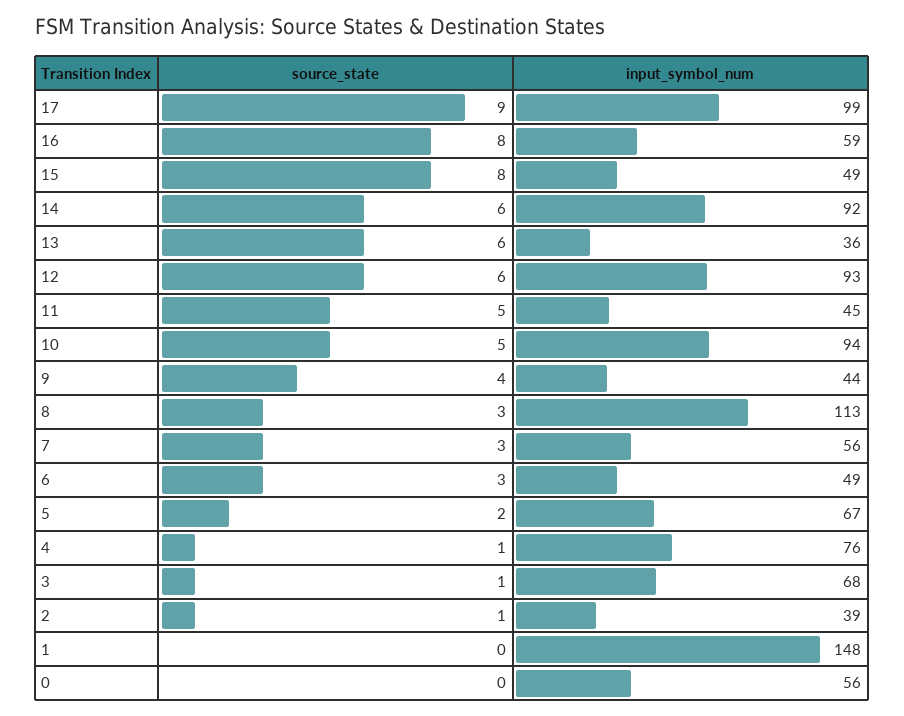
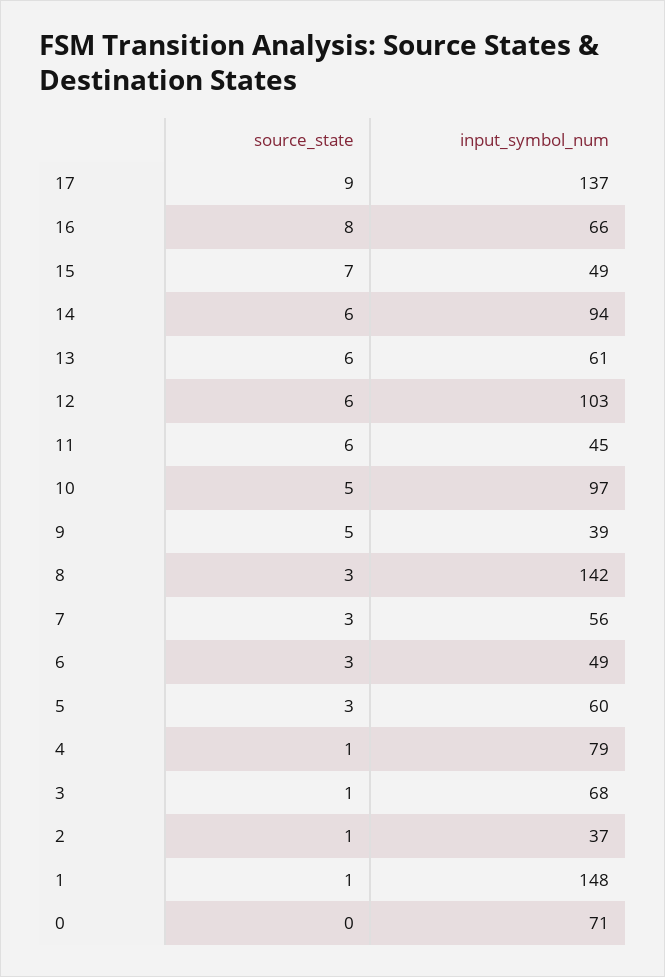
  {
    "source_state": {
      "17": 9,
      "16": 8,
-     "15": 8,
+     "15": 7,
      "14": 6,
      "13": 6,
      "12": 6,
-     "11": 5,
+     "11": 6,
      "10": 5,
-     "9": 4,
+     "9": 5,
      "8": 3,
      "7": 3,
      "6": 3,
-     "5": 2,
+     "5": 3,
      "4": 1,
      "3": 1,
      "2": 1,
-     "1": 0,
+     "1": 1,
      "0": 0
    },
    "input_symbol_num": {
-     "17": 99,
+     "17": 137,
-     "16": 59,
+     "16": 66,
      "15": 49,
-     "14": 92,
+     "14": 94,
-     "13": 36,
+     "13": 61,
-     "12": 93,
+     "12": 103,
      "11": 45,
-     "10": 94,
+     "10": 97,
-     "9": 44,
+     "9": 39,
-     "8": 113,
+     "8": 142,
      "7": 56,
      "6": 49,
-     "5": 67,
+     "5": 60,
-     "4": 76,
+     "4": 79,
      "3": 68,
-     "2": 39,
+     "2": 37,
      "1": 148,
-     "0": 56
+     "0": 71
    }
  }

